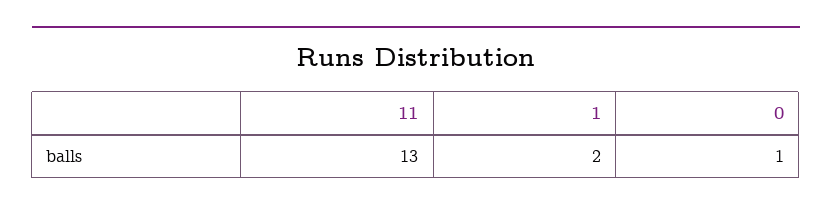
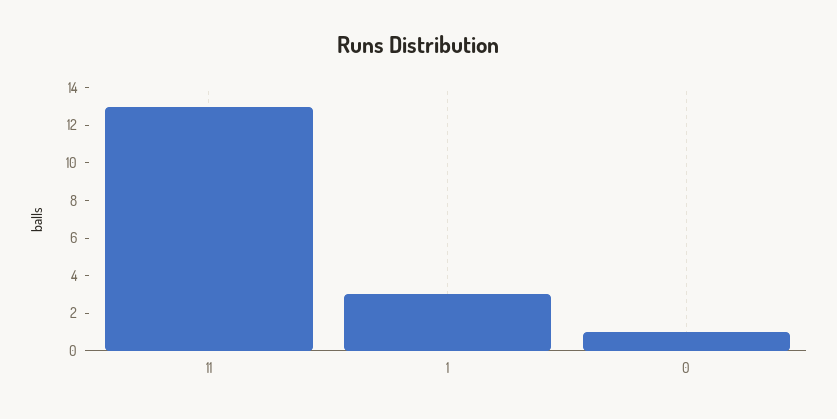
  {
    "11": 13,
-   "1": 2,
+   "1": 3,
    "0": 1
  }

